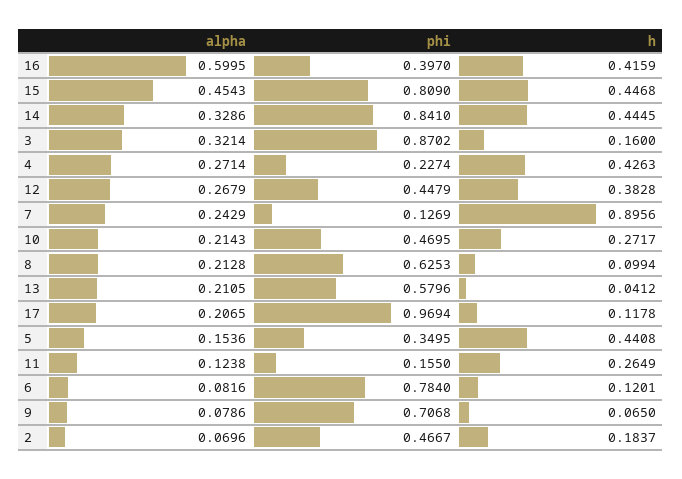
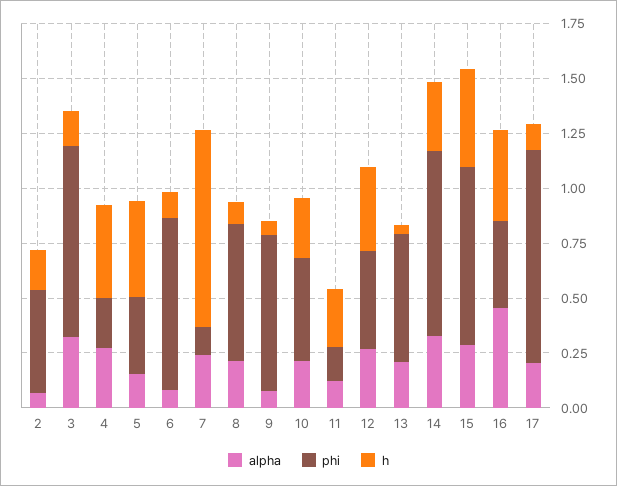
  {
    "alpha": {
-     "16": 0.5995,
+     "16": 0.45,
-     "15": 0.4543,
+     "15": 0.3,
      "14": 0.3286,
      "3": 0.3214,
      "4": 0.2714,
      "12": 0.2679,
      "7": 0.2429,
      "10": 0.2143,
      "8": 0.2128,
      "13": 0.2105,
      "17": 0.2065,
      "5": 0.1536,
      "11": 0.1238,
      "6": 0.0816,
      "9": 0.0786,
      "2": 0.0696
    },
    "phi": {
      "16": 0.397,
      "15": 0.809,
      "14": 0.841,
      "3": 0.8702,
      "4": 0.2274,
      "12": 0.4479,
      "7": 0.1269,
      "10": 0.4695,
      "8": 0.6253,
      "13": 0.5796,
      "17": 0.9694,
      "5": 0.3495,
      "11": 0.155,
      "6": 0.784,
      "9": 0.7068,
      "2": 0.4667
    },
    "h": {
      "16": 0.4159,
      "15": 0.4468,
-     "14": 0.4445,
+     "14": 0.3,
      "3": 0.16,
      "4": 0.4263,
      "12": 0.3828,
      "7": 0.8956,
      "10": 0.2717,
      "8": 0.0994,
      "13": 0.0412,
      "17": 0.1178,
      "5": 0.4408,
      "11": 0.2649,
      "6": 0.1201,
      "9": 0.065,
      "2": 0.1837
    }
  }

